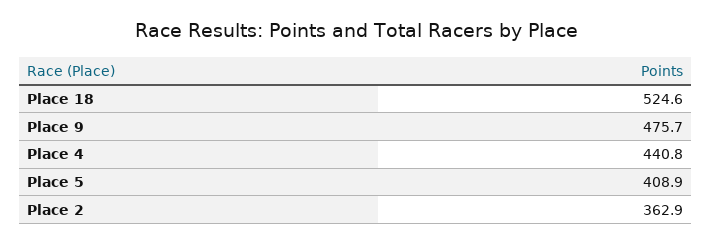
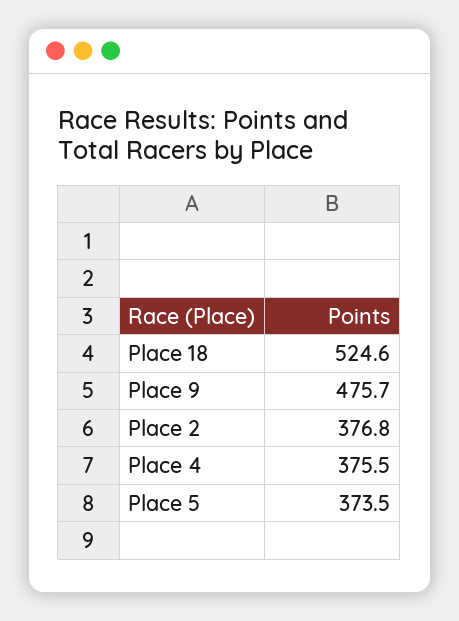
  {
    "Place 18": 524.6,
    "Place 9": 475.7,
-   "Place 4": 440.8,
+   "Place 4": 375.5,
-   "Place 5": 408.9,
+   "Place 5": 373.5,
-   "Place 2": 362.9
+   "Place 2": 376.8
  }

